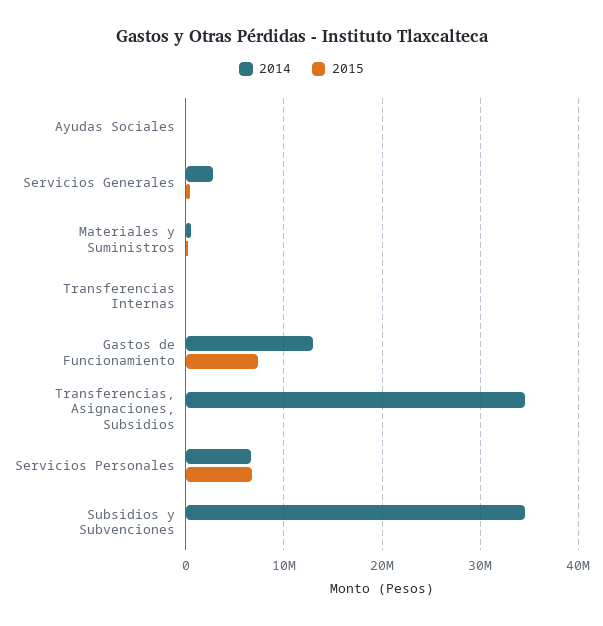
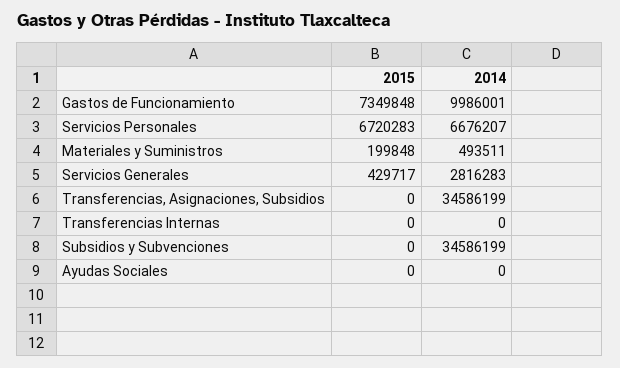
  {
    "2014": {
      "Ayudas Sociales": 0,
      "Servicios Generales": 2816283,
      "Materiales y Suministros": 493511,
      "Transferencias Internas": 0,
-     "Gastos de Funcionamiento": 13000000,
+     "Gastos de Funcionamiento": 9986001,
      "Transferencias, Asignaciones, Subsidios": 34586199,
      "Servicios Personales": 6676207,
      "Subsidios y Subvenciones": 34586199
    },
    "2015": {
      "Ayudas Sociales": 0,
      "Servicios Generales": 429717,
      "Materiales y Suministros": 199848,
      "Transferencias Internas": 0,
      "Gastos de Funcionamiento": 7349848,
      "Transferencias, Asignaciones, Subsidios": 0,
      "Servicios Personales": 6720283,
      "Subsidios y Subvenciones": 0
    }
  }

